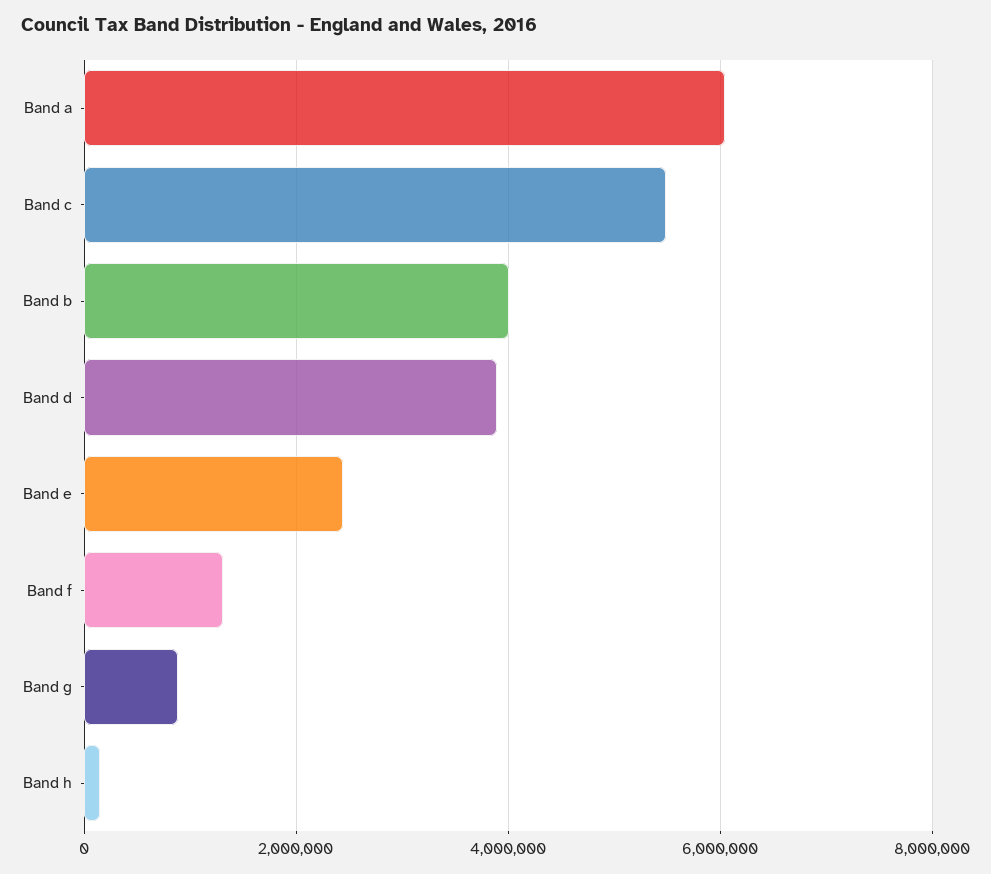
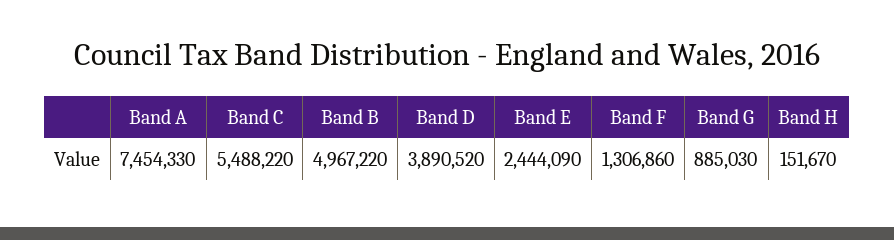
  {
-   "Band a": 6000000,
+   "Band a": 7454330,
    "Band c": 5488220,
-   "Band b": 4000000,
+   "Band b": 4967220,
    "Band d": 3890520,
    "Band e": 2444090,
    "Band f": 1306860,
    "Band g": 885030,
    "Band h": 151670
  }

